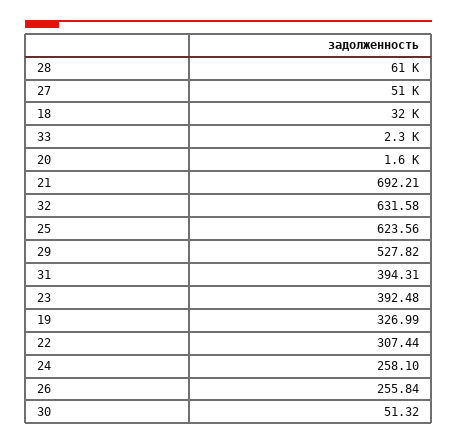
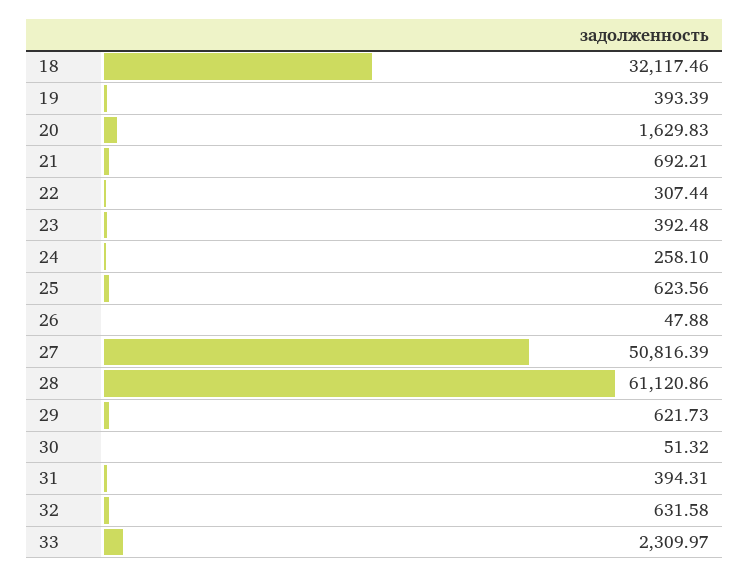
  {
    "28": 61120.86,
    "27": 50816.39,
    "18": 32117.46,
    "33": 2309.97,
    "20": 1629.83,
    "21": 692.21,
    "32": 631.58,
    "25": 623.56,
-   "29": 527.82,
+   "29": 621.73,
    "31": 394.31,
    "23": 392.48,
-   "19": 326.99,
+   "19": 393.39,
    "22": 307.44,
    "24": 258.1,
-   "26": 255.84,
+   "26": 47.88,
    "30": 51.32
  }

